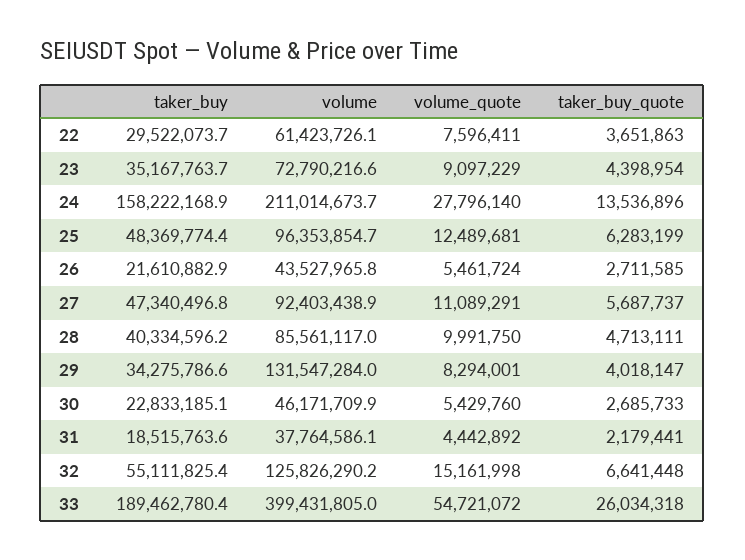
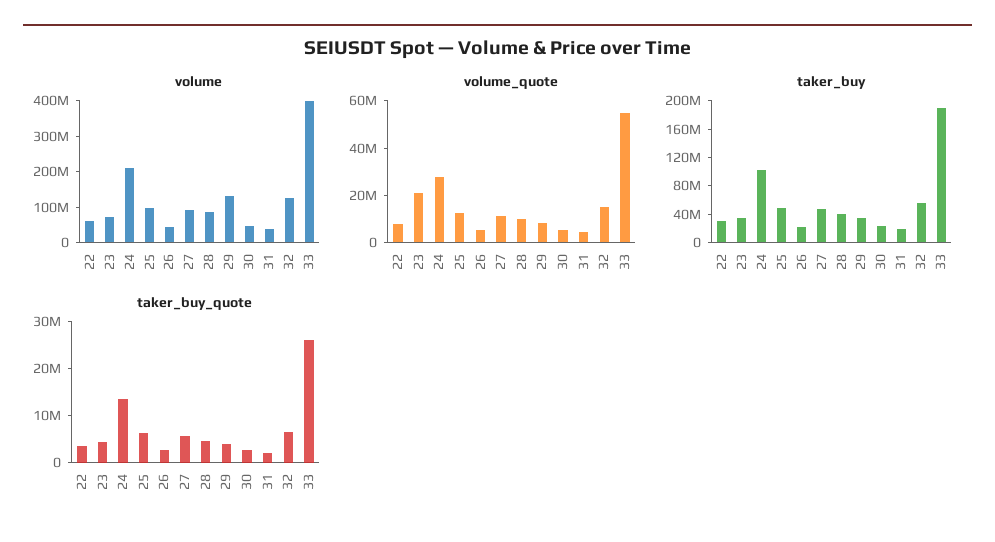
  {
    "taker_buy": {
      "22": 29522073.7,
      "23": 35167763.7,
-     "24": 158222168.9,
+     "24": 100000000,
      "25": 48369774.4,
      "26": 21610882.9,
      "27": 47340496.8,
      "28": 40334596.2,
      "29": 34275786.6,
      "30": 22833185.1,
      "31": 18515763.6,
      "32": 55111825.4,
      "33": 189462780.4
    },
    "volume": {
      "22": 61423726.1,
      "23": 72790216.6,
      "24": 211014673.7,
      "25": 96353854.7,
      "26": 43527965.8,
      "27": 92403438.9,
      "28": 85561117,
      "29": 131547284,
      "30": 46171709.9,
      "31": 37764586.1,
      "32": 125826290.2,
      "33": 399431805
    },
    "volume_quote": {
      "22": 7596411,
-     "23": 9097229,
+     "23": 20000000,
      "24": 27796140,
      "25": 12489681,
      "26": 5461724,
      "27": 11089291,
      "28": 9991750,
      "29": 8294001,
      "30": 5429760,
      "31": 4442892,
      "32": 15161998,
      "33": 54721072
    },
    "taker_buy_quote": {
      "22": 3651863,
      "23": 4398954,
      "24": 13536896,
      "25": 6283199,
      "26": 2711585,
      "27": 5687737,
      "28": 4713111,
      "29": 4018147,
      "30": 2685733,
      "31": 2179441,
      "32": 6641448,
      "33": 26034318
    }
  }

